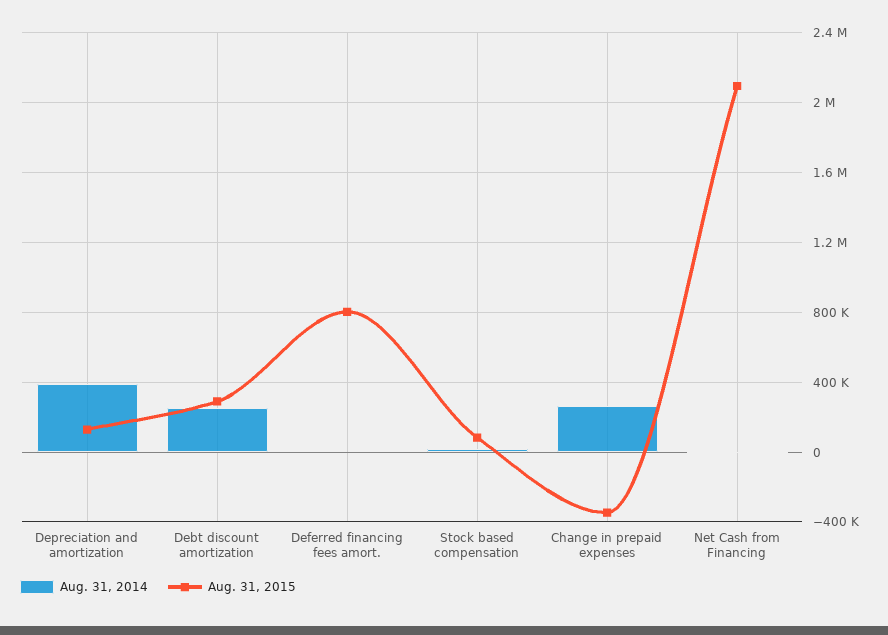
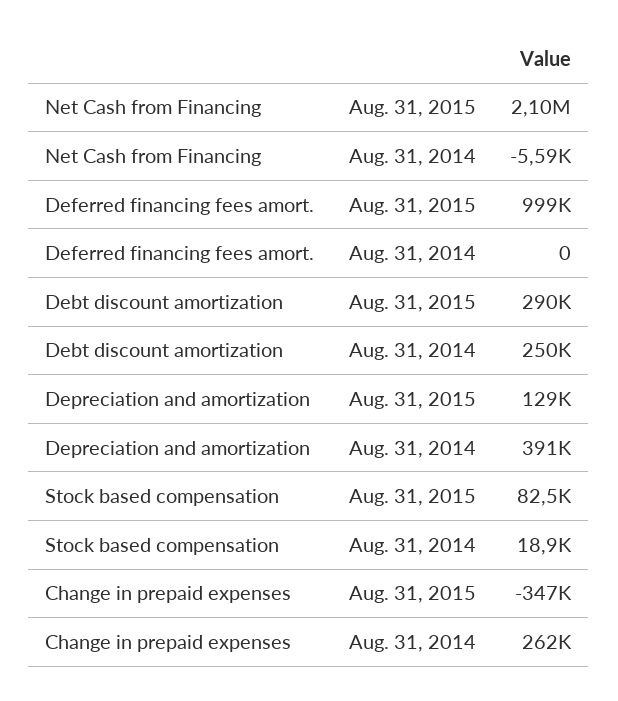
  {
    "Aug. 31, 2014": {
      "Depreciation and amortization": 391000,
      "Debt discount amortization": 250000,
      "Deferred financing fees amort.": 0,
      "Stock based compensation": 18900,
      "Change in prepaid expenses": 262000,
      "Net Cash from Financing": -5590
    },
    "Aug. 31, 2015": {
      "Depreciation and amortization": 129000,
      "Debt discount amortization": 290000,
-     "Deferred financing fees amort.": 800000,
+     "Deferred financing fees amort.": 999000,
      "Stock based compensation": 82500,
      "Change in prepaid expenses": -347000,
      "Net Cash from Financing": 2100000
    }
  }

